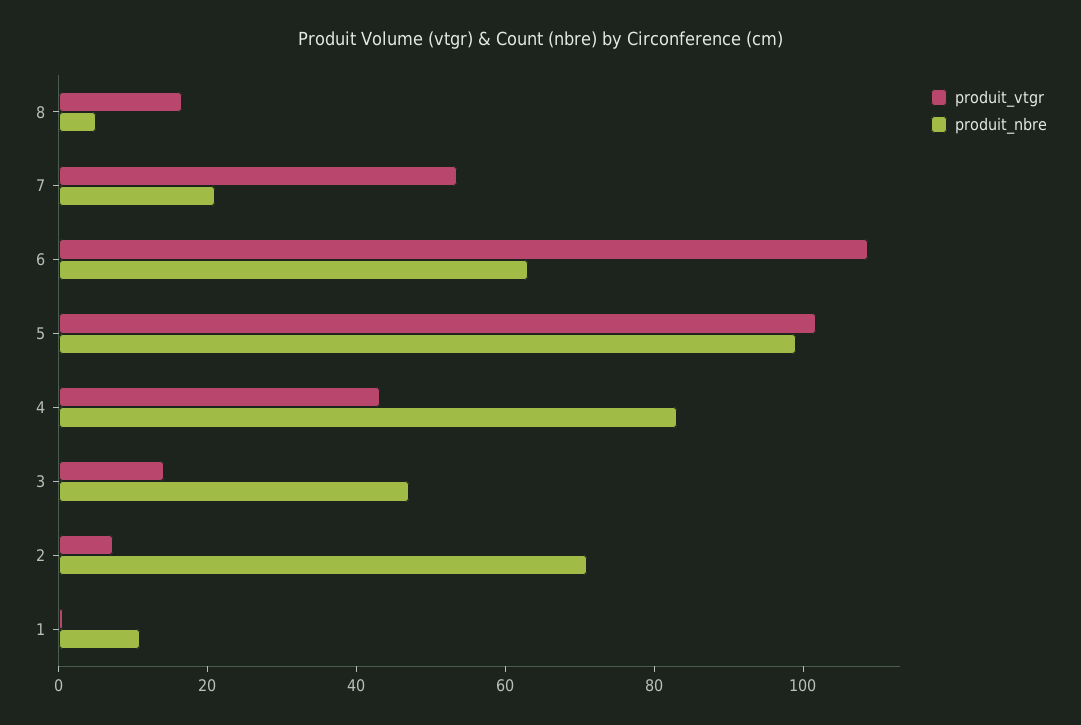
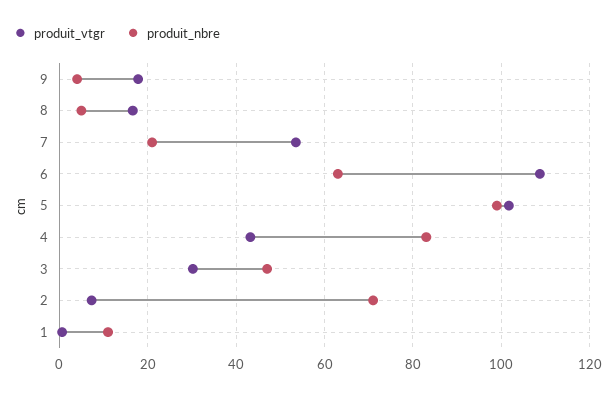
  {
    "produit_vtgr": {
      "8": 16,
      "7": 54,
      "6": 108,
      "5": 102,
      "4": 44,
-     "3": 15,
+     "3": 30,
      "2": 8,
-     "1": 0
+     "1": 0,
+     "9": 18
    },
    "produit_nbre": {
      "8": 6,
      "7": 22,
      "6": 64,
      "5": 100,
      "4": 84,
      "3": 48,
      "2": 72,
-     "1": 12
+     "1": 12,
+     "9": 4
    }
  }

